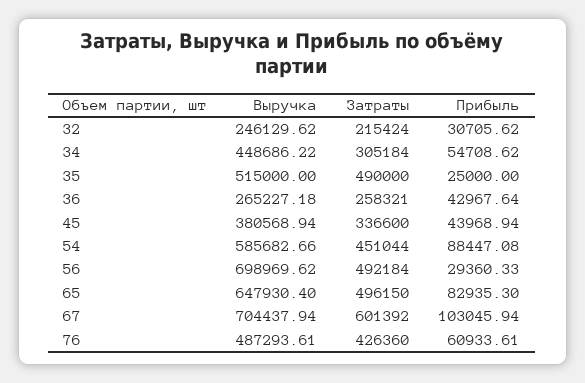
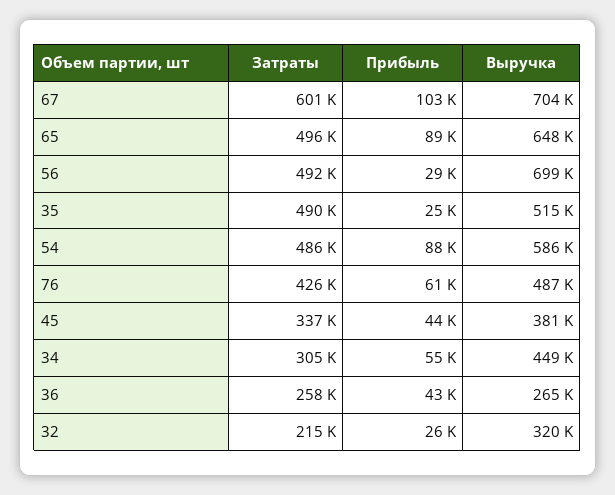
  {
    "Выручка": {
-     "32": 246129.62,
+     "32": 320000,
      "34": 448686.22,
      "35": 515000,
      "36": 265227.18,
      "45": 380568.94,
      "54": 585682.66,
      "56": 698969.62,
      "65": 647930.4,
      "67": 704437.94,
      "76": 487293.61
    },
    "Затраты": {
      "32": 215424,
      "34": 305184,
      "35": 490000,
      "36": 258321,
      "45": 336600,
-     "54": 451044,
+     "54": 486000,
      "56": 492184,
      "65": 496150,
      "67": 601392,
      "76": 426360
    },
    "Прибыль": {
-     "32": 30705.62,
+     "32": 26000,
      "34": 54708.62,
      "35": 25000,
      "36": 42967.64,
      "45": 43968.94,
      "54": 88447.08,
      "56": 29360.33,
-     "65": 82935.3,
+     "65": 89000,
      "67": 103045.94,
      "76": 60933.61
    }
  }

